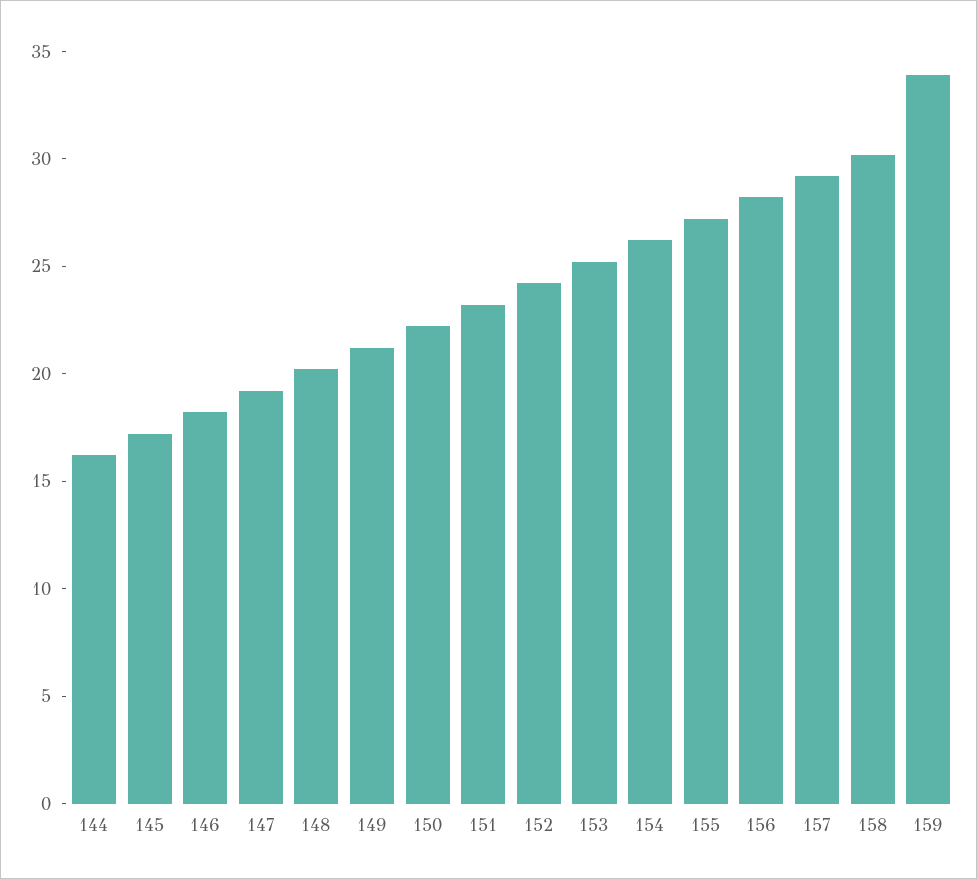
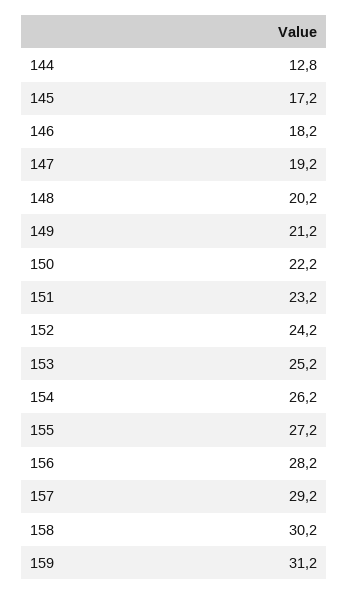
  {
-   "144": 16,
+   "144": 12.8,
    "145": 17.2,
    "146": 18.2,
    "147": 19.2,
    "148": 20.2,
    "149": 21.2,
    "150": 22.2,
    "151": 23.2,
    "152": 24.2,
    "153": 25.2,
    "154": 26.2,
    "155": 27.2,
    "156": 28.2,
    "157": 29.2,
    "158": 30.2,
-   "159": 34
+   "159": 31.2
  }

